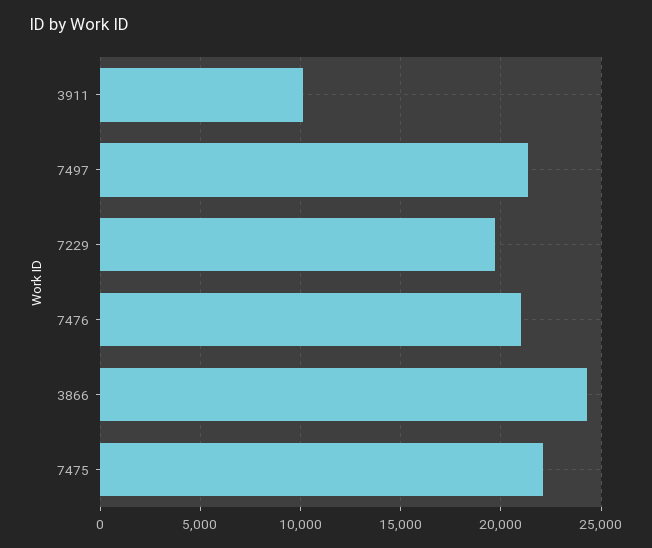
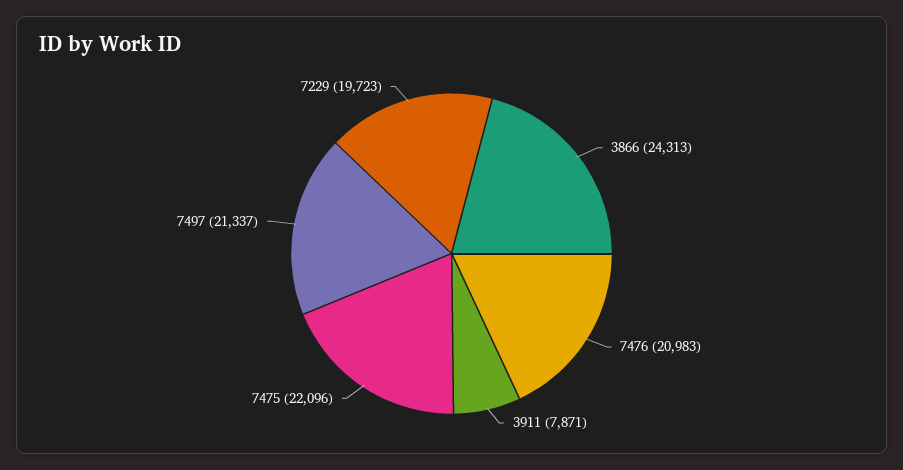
  {
-   "3911": 10000,
+   "3911": 7871,
    "7497": 21337,
    "7229": 19723,
    "7476": 20983,
    "3866": 24313,
    "7475": 22096
  }

